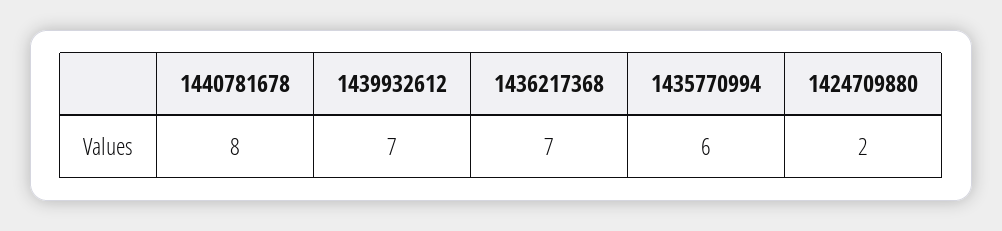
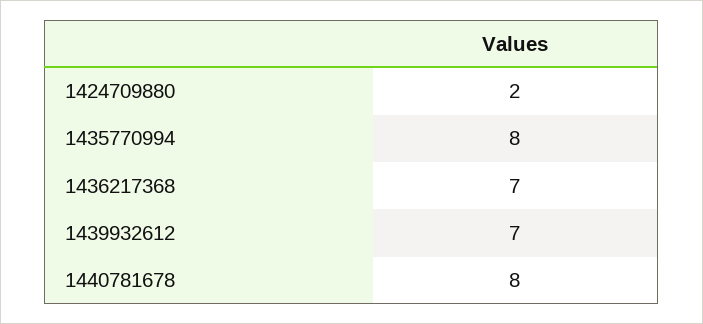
  {
    "1440781678": 8,
    "1439932612": 7,
    "1436217368": 7,
-   "1435770994": 6,
+   "1435770994": 8,
    "1424709880": 2
  }

